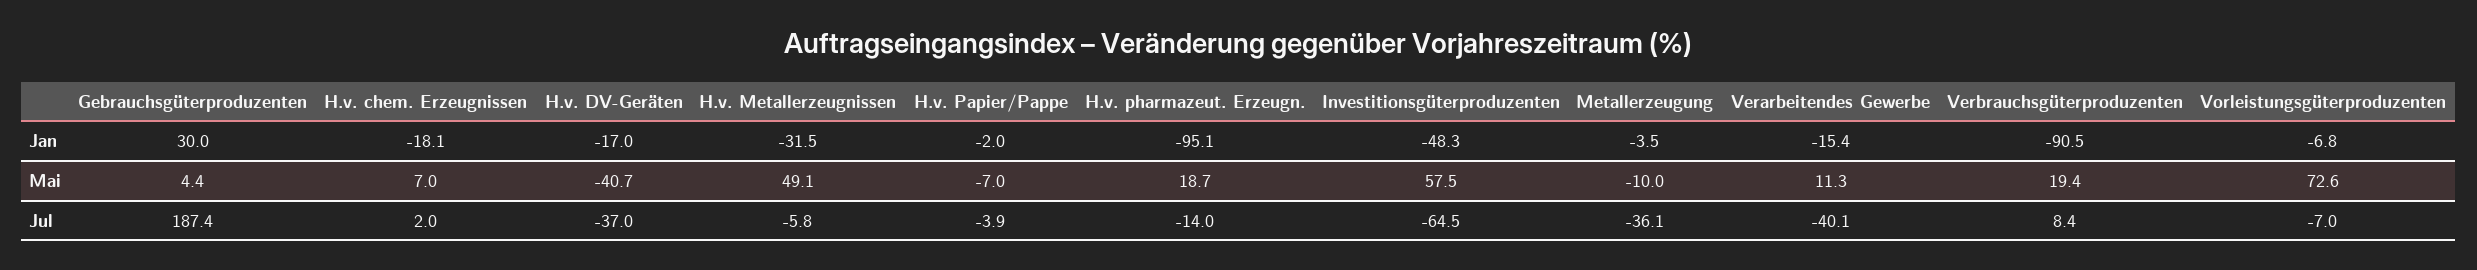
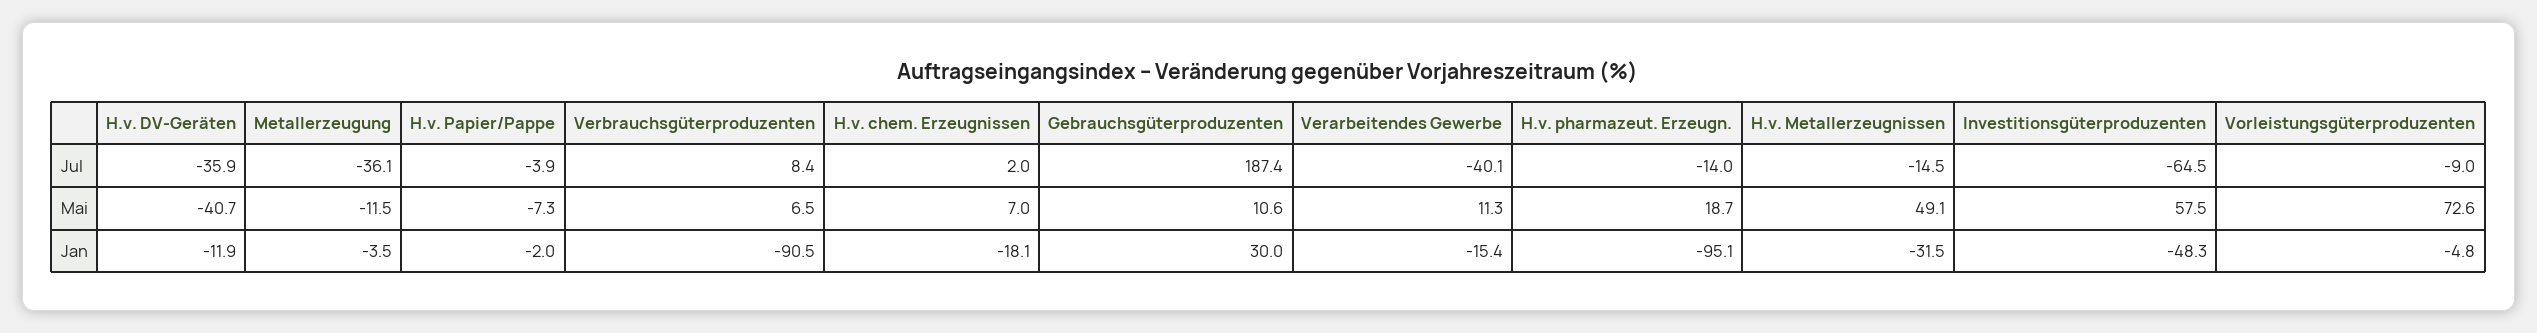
  {
    "Gebrauchsgüterproduzenten": {
      "Jan": 30,
-     "Mai": 4.4,
+     "Mai": 10.6,
      "Jul": 187.4
    },
    "H.v. chem. Erzeugnissen": {
      "Jan": -18.1,
      "Mai": 7,
      "Jul": 2
    },
    "H.v. DV-Geräten": {
-     "Jan": -17,
+     "Jan": -11.9,
      "Mai": -40.7,
-     "Jul": -37
+     "Jul": -35.9
    },
    "H.v. Metallerzeugnissen": {
      "Jan": -31.5,
      "Mai": 49.1,
-     "Jul": -5.8
+     "Jul": -14.5
    },
    "H.v. Papier/Pappe": {
      "Jan": -2,
-     "Mai": -7,
+     "Mai": -7.3,
      "Jul": -3.9
    },
    "H.v. pharmazeut. Erzeugn.": {
      "Jan": -95.1,
      "Mai": 18.7,
      "Jul": -14
    },
    "Investitionsgüterproduzenten": {
      "Jan": -48.3,
      "Mai": 57.5,
      "Jul": -64.5
    },
    "Metallerzeugung": {
      "Jan": -3.5,
-     "Mai": -10,
+     "Mai": -11.5,
      "Jul": -36.1
    },
    "Verarbeitendes Gewerbe": {
      "Jan": -15.4,
      "Mai": 11.3,
      "Jul": -40.1
    },
    "Verbrauchsgüterproduzenten": {
      "Jan": -90.5,
-     "Mai": 19.4,
+     "Mai": 6.5,
      "Jul": 8.4
    },
    "Vorleistungsgüterproduzenten": {
-     "Jan": -6.8,
+     "Jan": -4.8,
      "Mai": 72.6,
-     "Jul": -7
+     "Jul": -9
    }
  }

